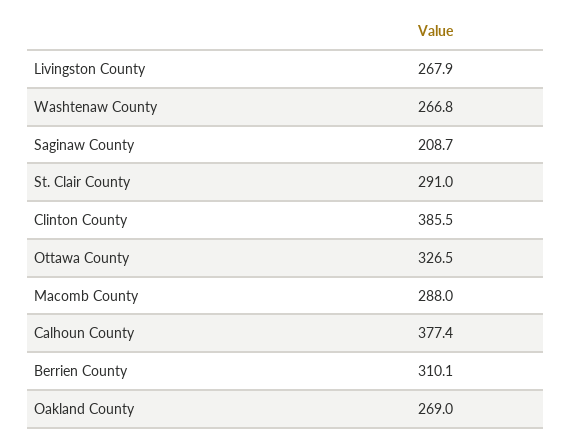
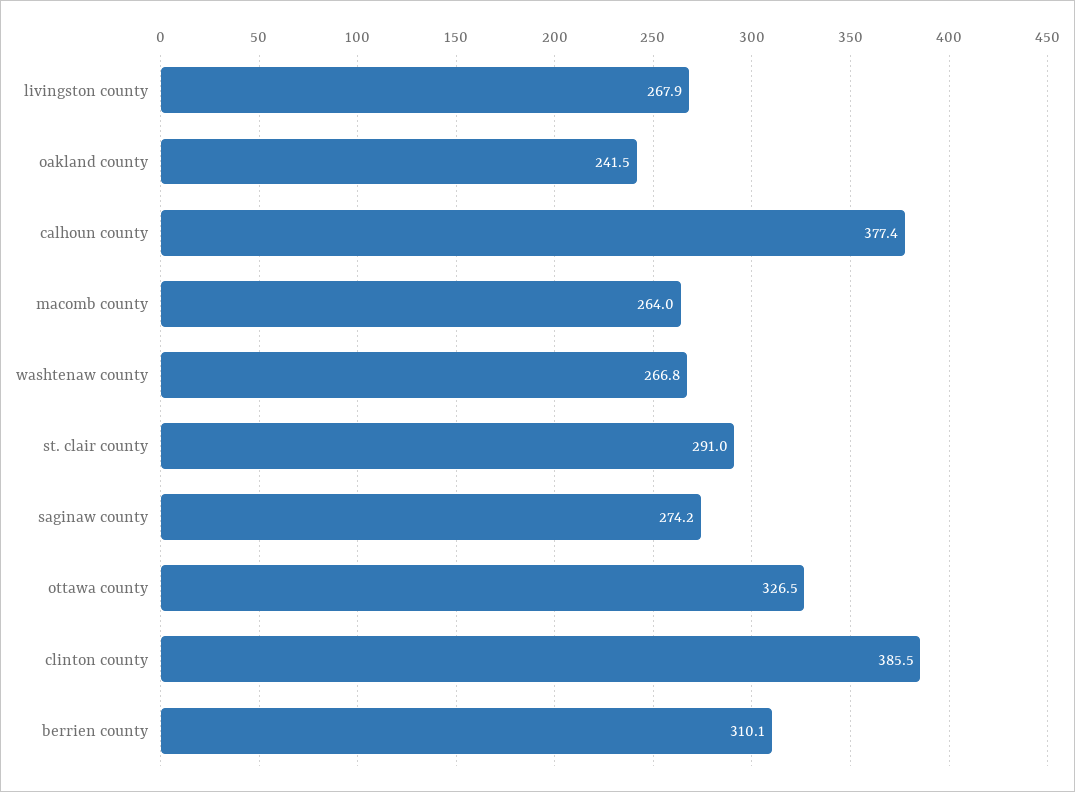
  {
    "Livingston County": 267.9,
    "Washtenaw County": 266.8,
-   "Saginaw County": 208.7,
+   "Saginaw County": 274.2,
    "St. Clair County": 291,
    "Clinton County": 385.5,
    "Ottawa County": 326.5,
-   "Macomb County": 288,
+   "Macomb County": 264,
    "Calhoun County": 377.4,
    "Berrien County": 310.1,
-   "Oakland County": 269
+   "Oakland County": 241.5
  }

